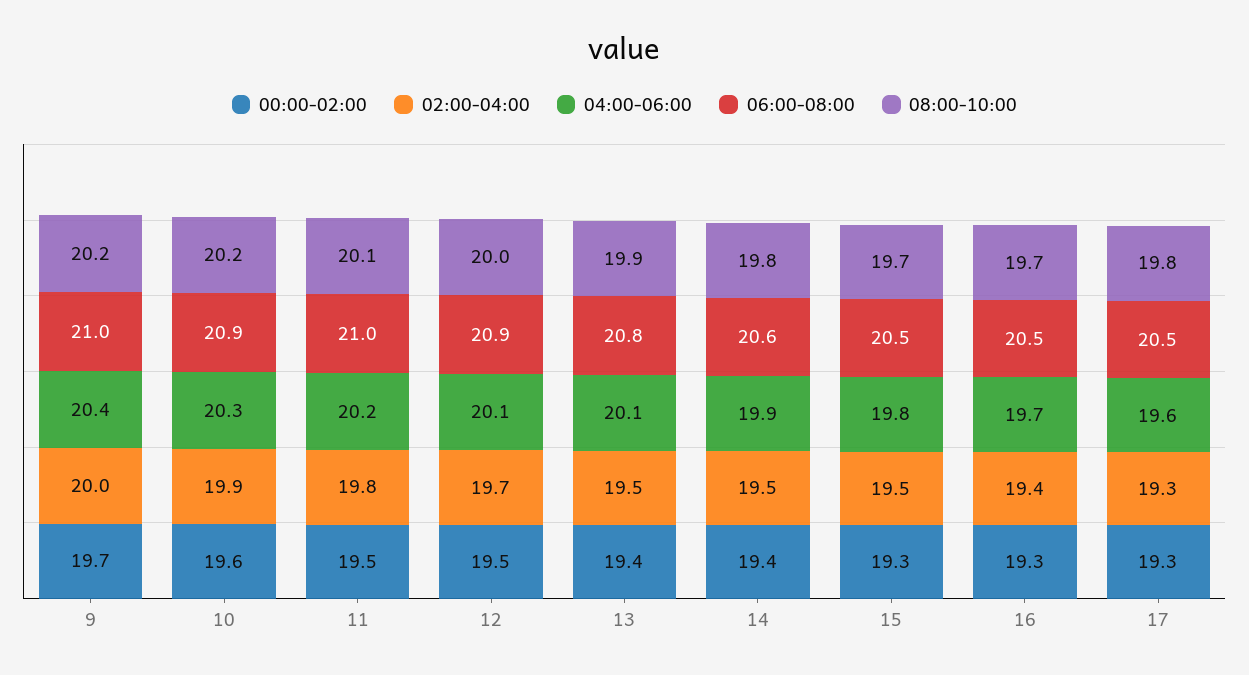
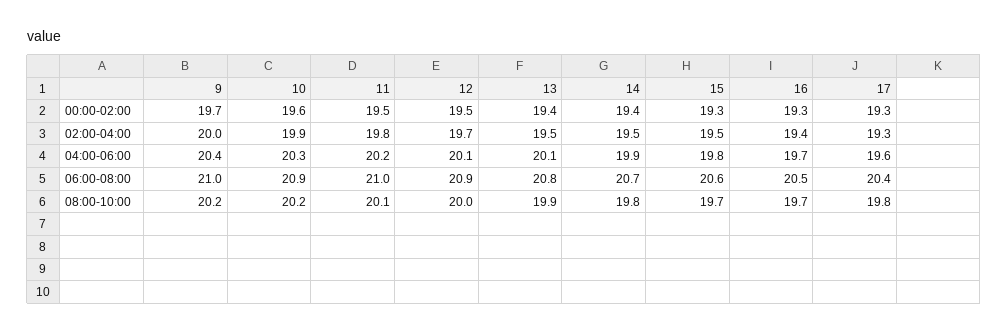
  {
    "00:00-02:00": {
      "9": 19.7,
      "10": 19.6,
      "11": 19.5,
      "12": 19.5,
      "13": 19.4,
      "14": 19.4,
      "15": 19.3,
      "16": 19.3,
      "17": 19.3
    },
    "02:00-04:00": {
      "9": 20,
      "10": 19.9,
      "11": 19.8,
      "12": 19.7,
      "13": 19.5,
      "14": 19.5,
      "15": 19.5,
      "16": 19.4,
      "17": 19.3
    },
    "04:00-06:00": {
      "9": 20.4,
      "10": 20.3,
      "11": 20.2,
      "12": 20.1,
      "13": 20.1,
      "14": 19.9,
      "15": 19.8,
      "16": 19.7,
      "17": 19.6
    },
    "06:00-08:00": {
      "9": 21,
      "10": 20.9,
      "11": 21,
      "12": 20.9,
      "13": 20.8,
-     "14": 20.6,
+     "14": 20.7,
-     "15": 20.5,
+     "15": 20.6,
      "16": 20.5,
-     "17": 20.5
+     "17": 20.4
    },
    "08:00-10:00": {
      "9": 20.2,
      "10": 20.2,
      "11": 20.1,
      "12": 20,
      "13": 19.9,
      "14": 19.8,
      "15": 19.7,
      "16": 19.7,
      "17": 19.8
    }
  }

